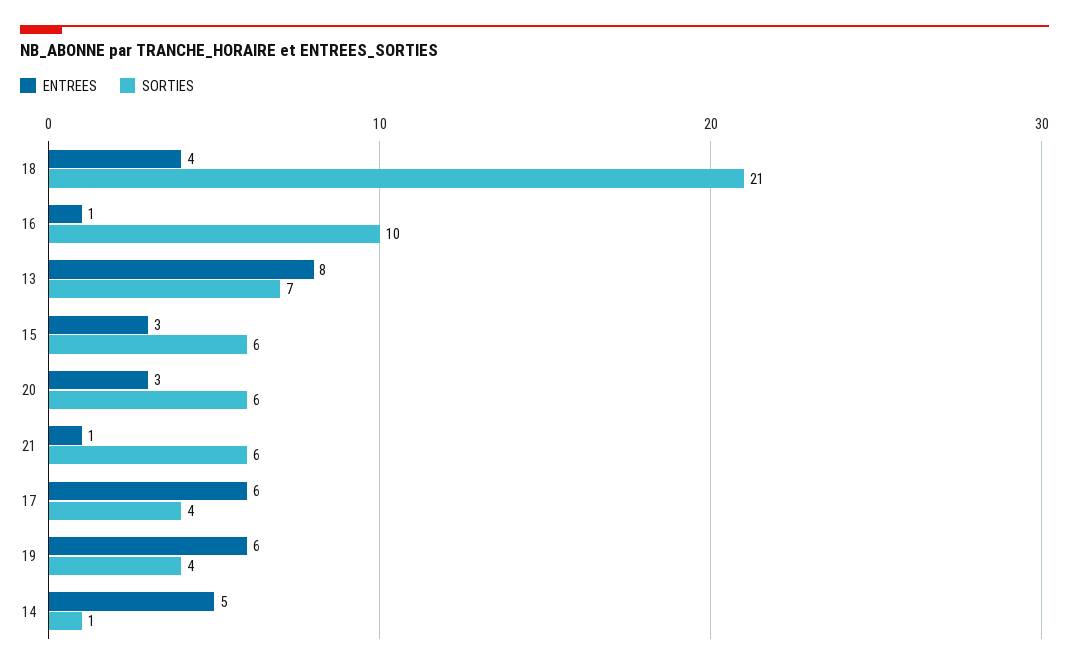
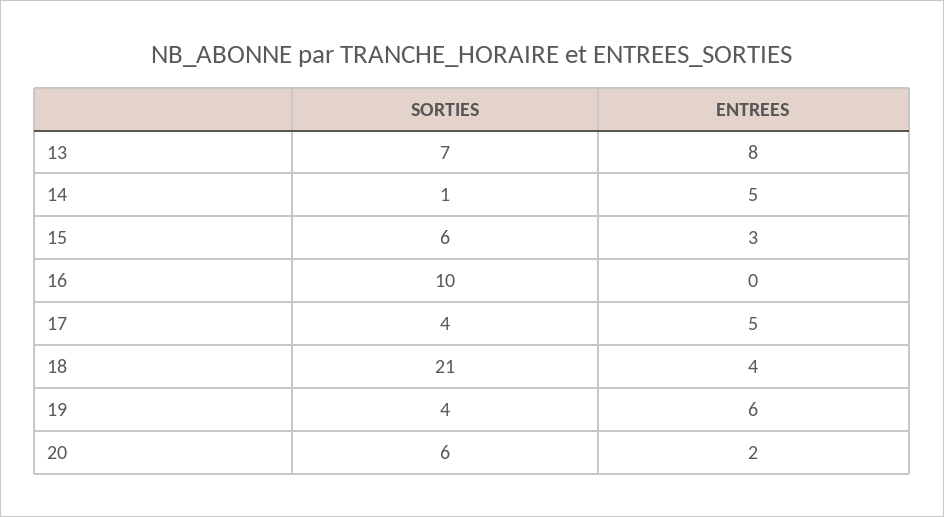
  {
    "ENTREES": {
      "18": 4,
-     "16": 1,
+     "16": 0,
      "13": 8,
      "15": 3,
-     "20": 3,
+     "20": 2,
-     "21": 1,
-     "17": 6,
+     "17": 5,
      "19": 6,
      "14": 5
    },
    "SORTIES": {
      "18": 21,
      "16": 10,
      "13": 7,
      "15": 6,
      "20": 6,
-     "21": 6,
      "17": 4,
      "19": 4,
      "14": 1
    }
  }

